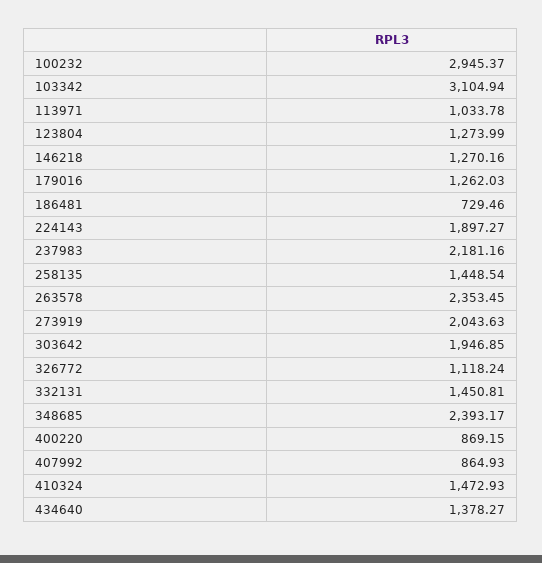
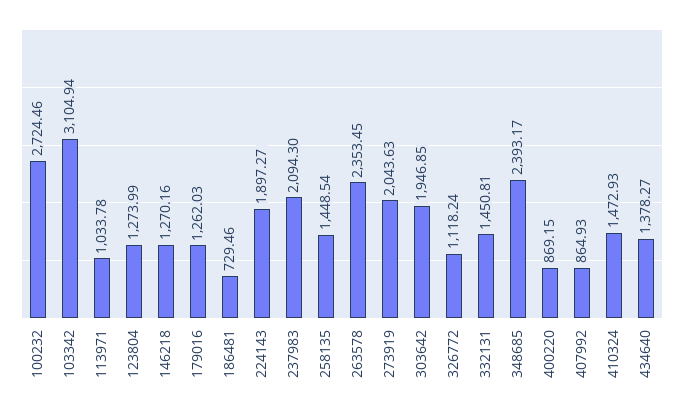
  {
-   "100232": 2945.37,
+   "100232": 2724.46,
    "103342": 3104.94,
    "113971": 1033.78,
    "123804": 1273.99,
    "146218": 1270.16,
    "179016": 1262.03,
    "186481": 729.46,
    "224143": 1897.27,
-   "237983": 2181.16,
+   "237983": 2094.3,
    "258135": 1448.54,
    "263578": 2353.45,
    "273919": 2043.63,
    "303642": 1946.85,
    "326772": 1118.24,
    "332131": 1450.81,
    "348685": 2393.17,
    "400220": 869.15,
    "407992": 864.93,
    "410324": 1472.93,
    "434640": 1378.27
  }

